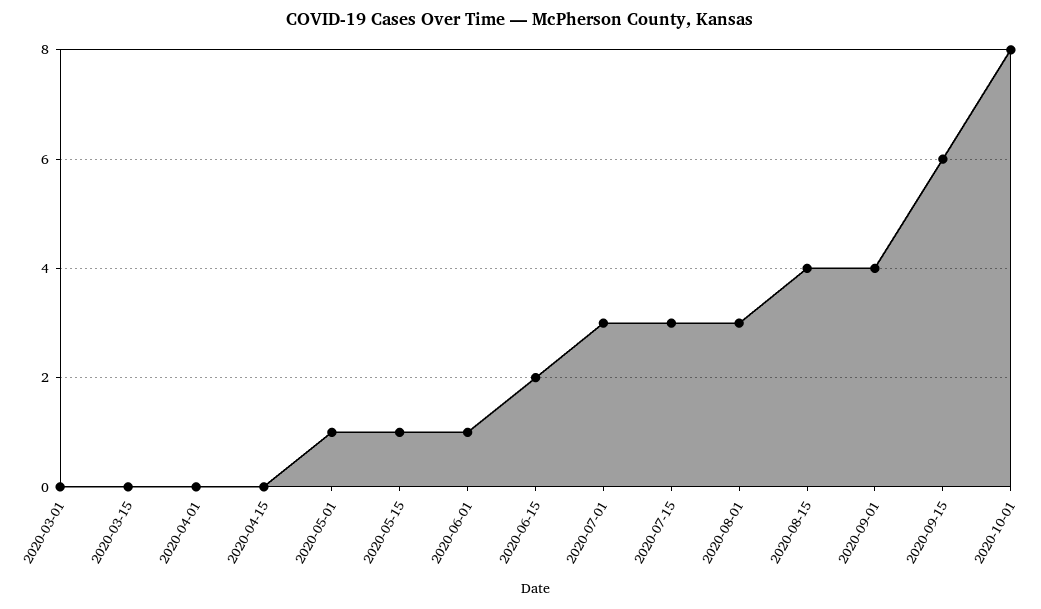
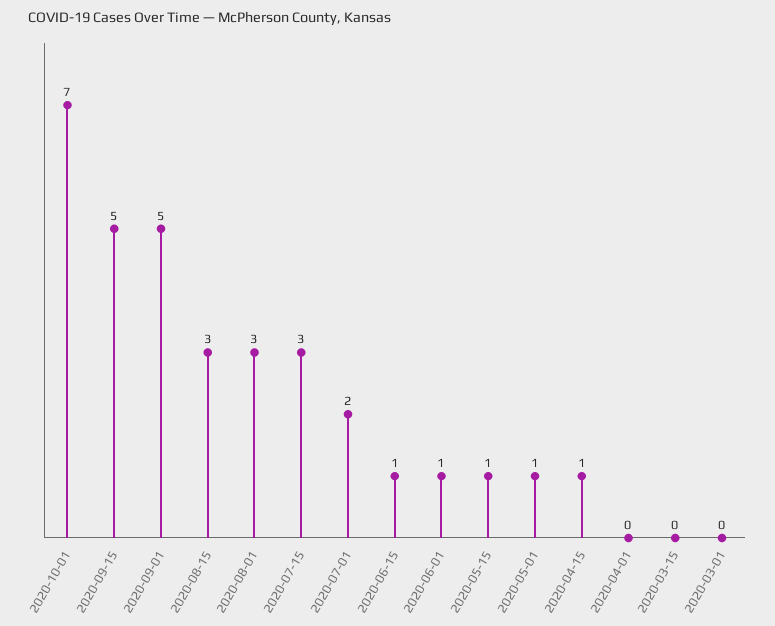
  {
    "2020-03-01": 0,
    "2020-03-15": 0,
    "2020-04-01": 0,
-   "2020-04-15": 0,
+   "2020-04-15": 1,
    "2020-05-01": 1,
    "2020-05-15": 1,
    "2020-06-01": 1,
-   "2020-06-15": 2,
+   "2020-06-15": 1,
-   "2020-07-01": 3,
+   "2020-07-01": 2,
    "2020-07-15": 3,
    "2020-08-01": 3,
-   "2020-08-15": 4,
+   "2020-08-15": 3,
-   "2020-09-01": 4,
+   "2020-09-01": 5,
-   "2020-09-15": 6,
+   "2020-09-15": 5,
-   "2020-10-01": 8
+   "2020-10-01": 7
  }

